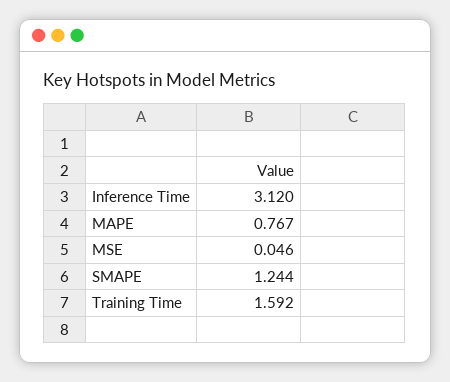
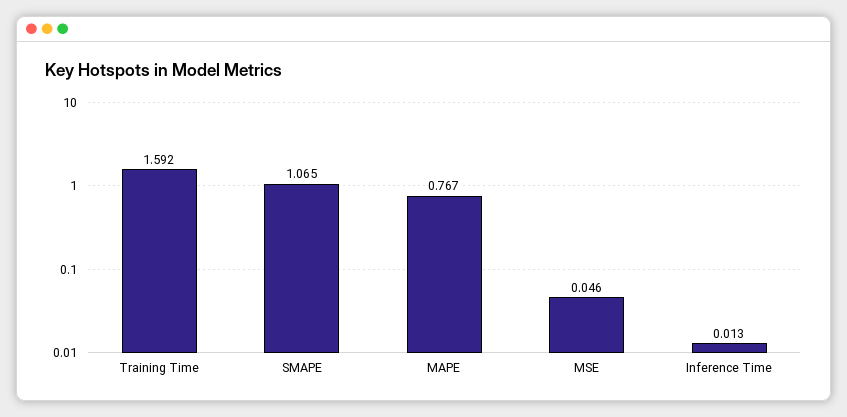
  {
-   "Inference Time": 3.12,
+   "Inference Time": 0.013,
    "MAPE": 0.767,
    "MSE": 0.046,
-   "SMAPE": 1.244,
+   "SMAPE": 1.065,
    "Training Time": 1.592
  }

